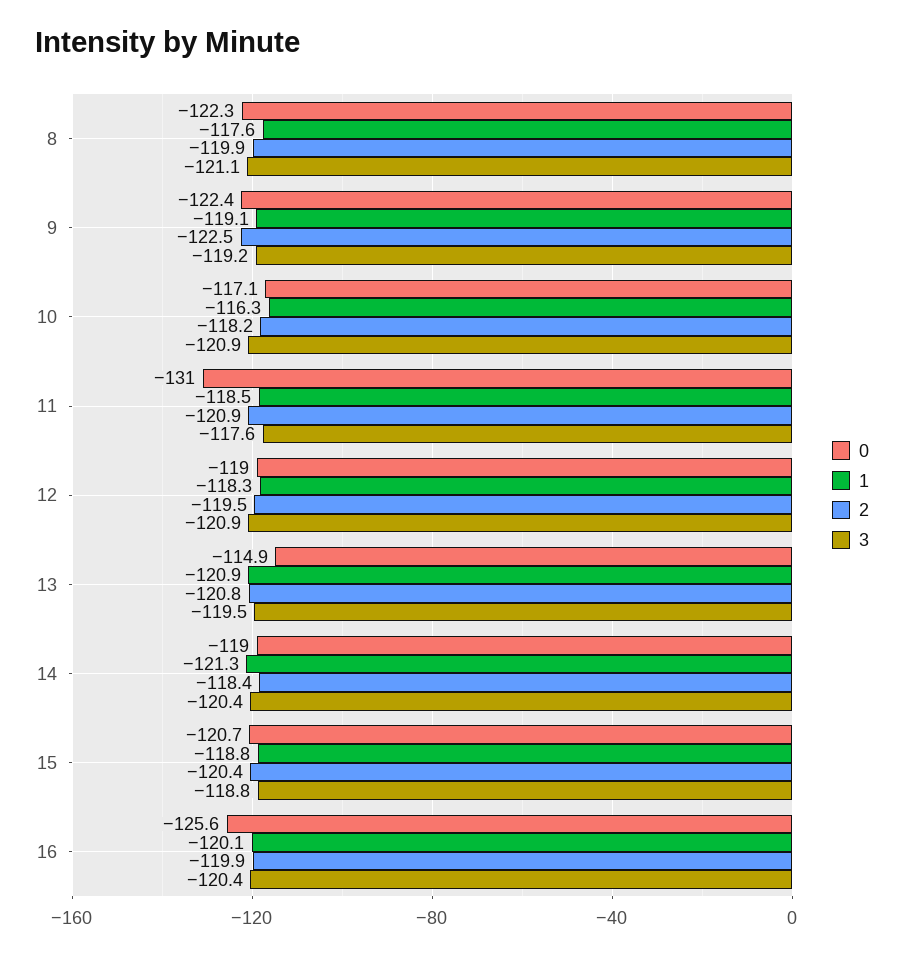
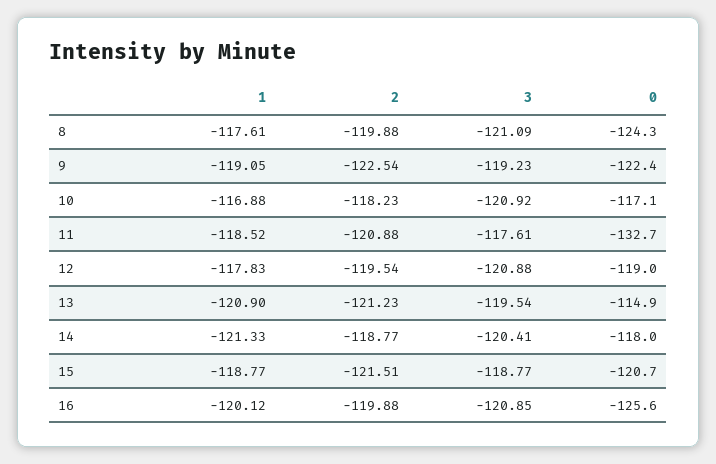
  {
    "0": {
-     "8": -122.3,
+     "8": -124.3,
      "9": -122.4,
      "10": -117.1,
-     "11": -131,
+     "11": -132.7,
      "12": -119,
      "13": -114.9,
-     "14": -119,
+     "14": -118,
      "15": -120.7,
      "16": -125.6
    },
    "1": {
      "8": -117.61,
      "9": -119.05,
-     "10": -116.3,
+     "10": -116.88,
      "11": -118.52,
-     "12": -118.3,
+     "12": -117.83,
      "13": -120.9,
      "14": -121.33,
      "15": -118.77,
      "16": -120.12
    },
    "2": {
      "8": -119.88,
      "9": -122.54,
      "10": -118.23,
      "11": -120.88,
      "12": -119.54,
-     "13": -120.8,
+     "13": -121.23,
-     "14": -118.4,
+     "14": -118.77,
-     "15": -120.4,
+     "15": -121.51,
      "16": -119.88
    },
    "3": {
      "8": -121.09,
      "9": -119.23,
      "10": -120.92,
      "11": -117.61,
      "12": -120.88,
      "13": -119.54,
      "14": -120.41,
      "15": -118.77,
-     "16": -120.4
+     "16": -120.85
    }
  }

